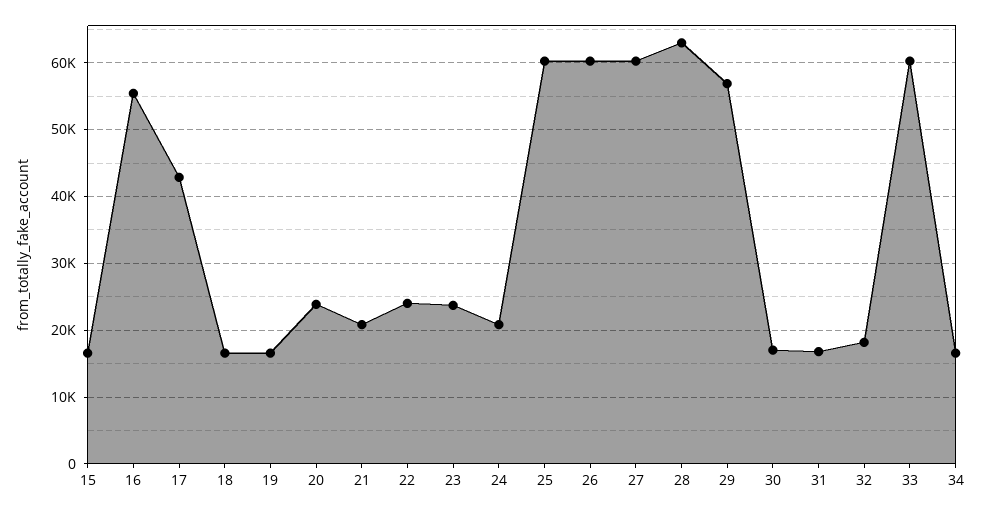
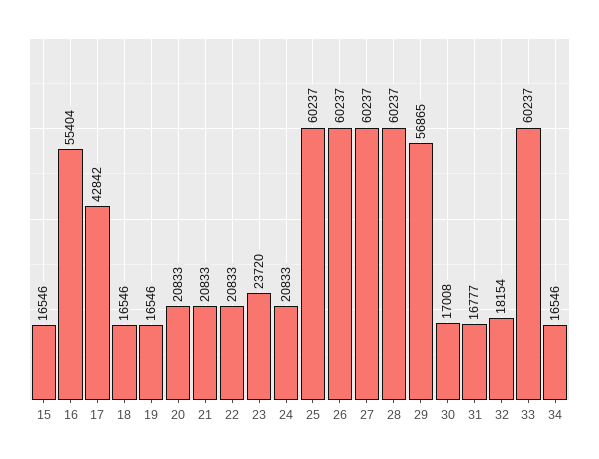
  {
    "15": 16546,
    "16": 55404,
    "17": 42842,
    "18": 16546,
    "19": 16546,
-   "20": 24000,
+   "20": 20833,
    "21": 20833,
-   "22": 24000,
+   "22": 20833,
    "23": 23720,
    "24": 20833,
    "25": 60237,
    "26": 60237,
    "27": 60237,
-   "28": 63000,
+   "28": 60237,
    "29": 56865,
    "30": 17008,
    "31": 16777,
    "32": 18154,
    "33": 60237,
    "34": 16546
  }

